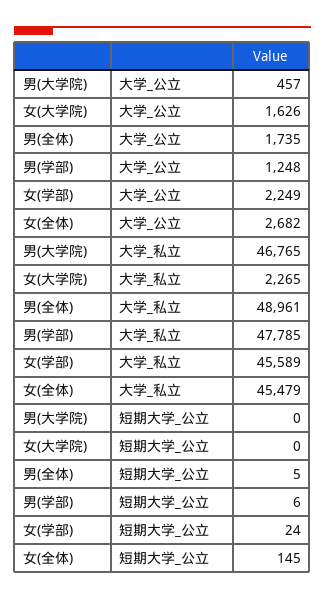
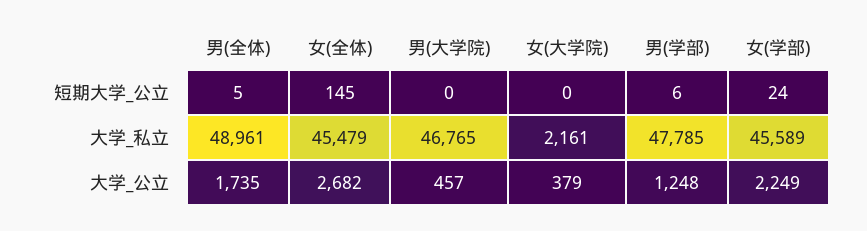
  {
    "男(大学院)": {
      "大学_公立": 457,
      "大学_私立": 46765,
      "短期大学_公立": 0
    },
    "女(大学院)": {
-     "大学_公立": 1626,
+     "大学_公立": 379,
-     "大学_私立": 2265,
+     "大学_私立": 2161,
      "短期大学_公立": 0
    },
    "男(全体)": {
      "大学_公立": 1735,
      "大学_私立": 48961,
      "短期大学_公立": 5
    },
    "男(学部)": {
      "大学_公立": 1248,
      "大学_私立": 47785,
      "短期大学_公立": 6
    },
    "女(学部)": {
      "大学_公立": 2249,
      "大学_私立": 45589,
      "短期大学_公立": 24
    },
    "女(全体)": {
      "大学_公立": 2682,
      "大学_私立": 45479,
      "短期大学_公立": 145
    }
  }

